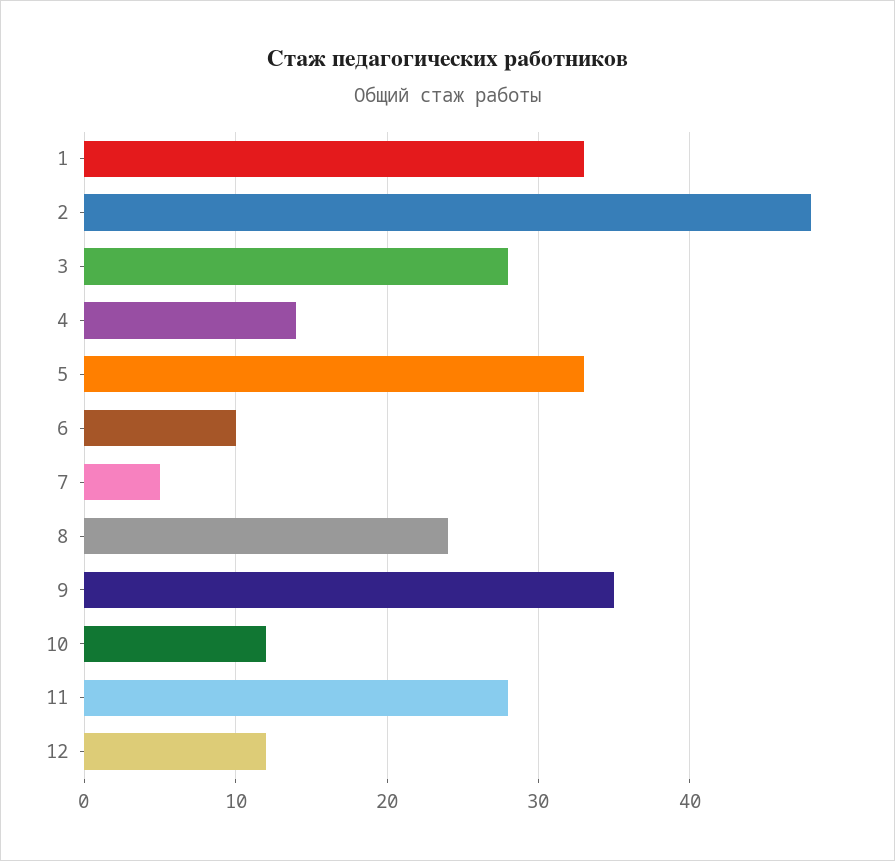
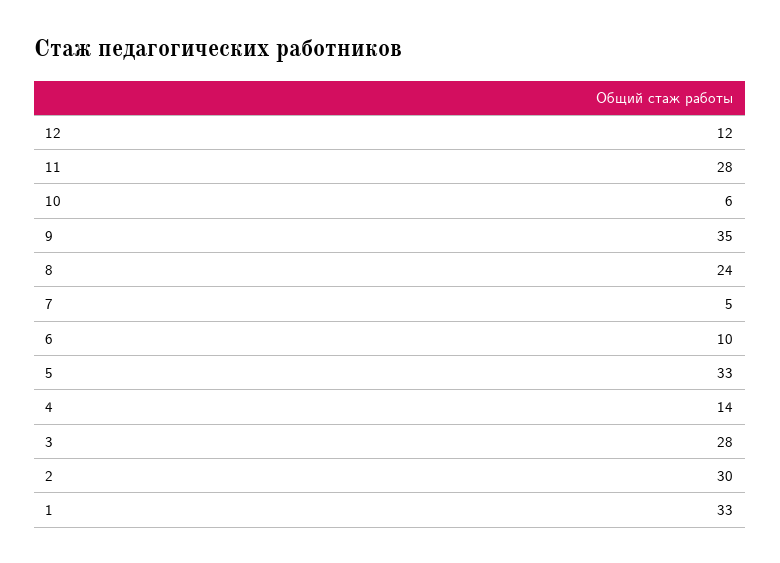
  {
    "1": 33,
-   "2": 48,
+   "2": 30,
    "3": 28,
    "4": 14,
    "5": 33,
    "6": 10,
    "7": 5,
    "8": 24,
    "9": 35,
-   "10": 12,
+   "10": 6,
    "11": 28,
    "12": 12
  }

